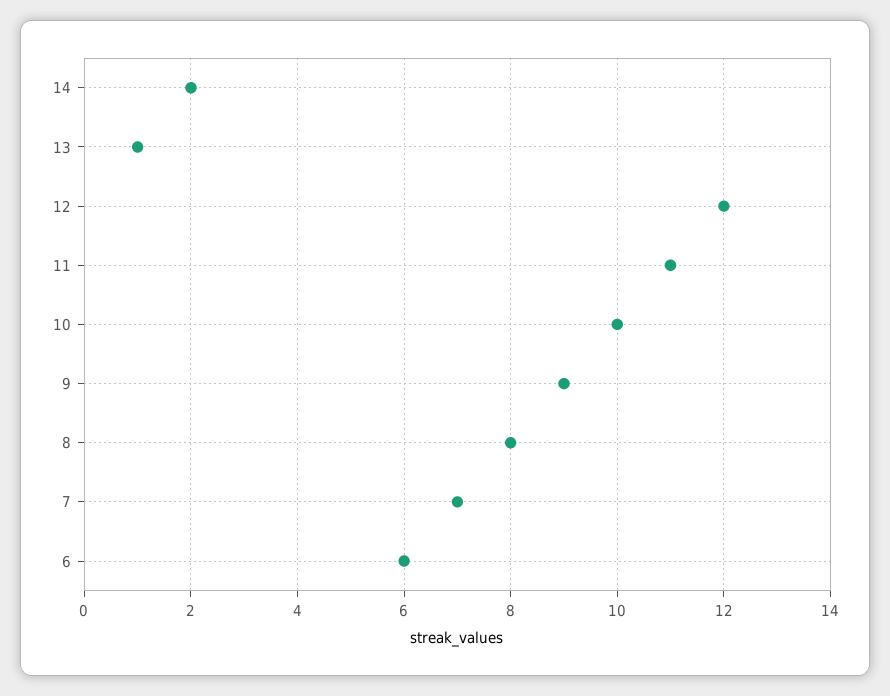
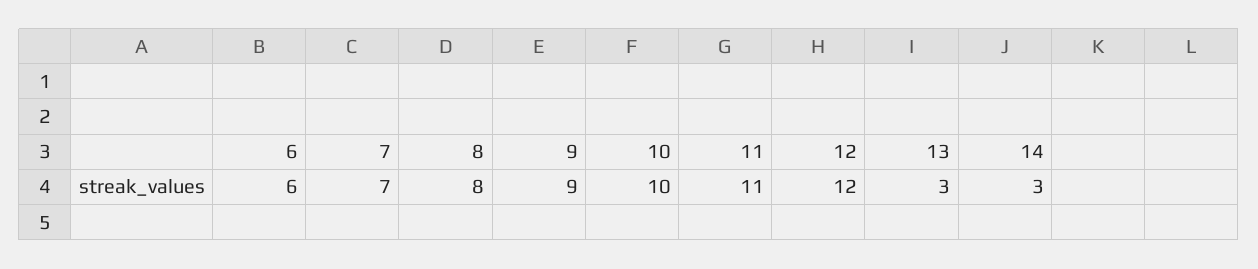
  {
-   "14": 2,
+   "14": 3,
-   "13": 1,
+   "13": 3,
    "12": 12,
    "11": 11,
    "10": 10,
    "9": 9,
    "8": 8,
    "7": 7,
    "6": 6
  }

